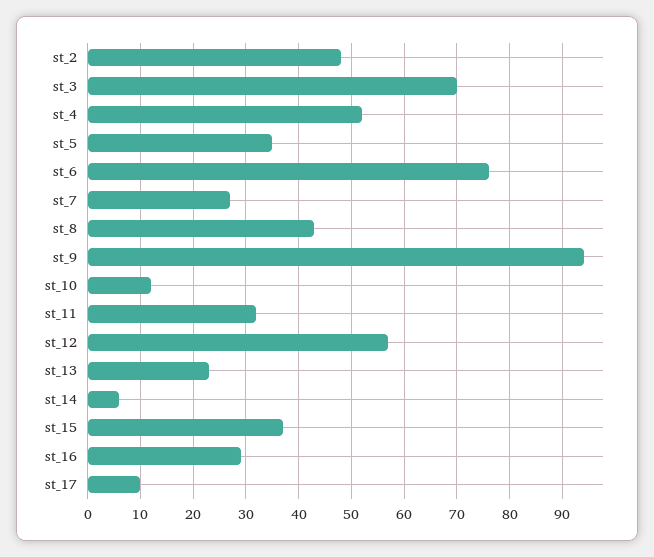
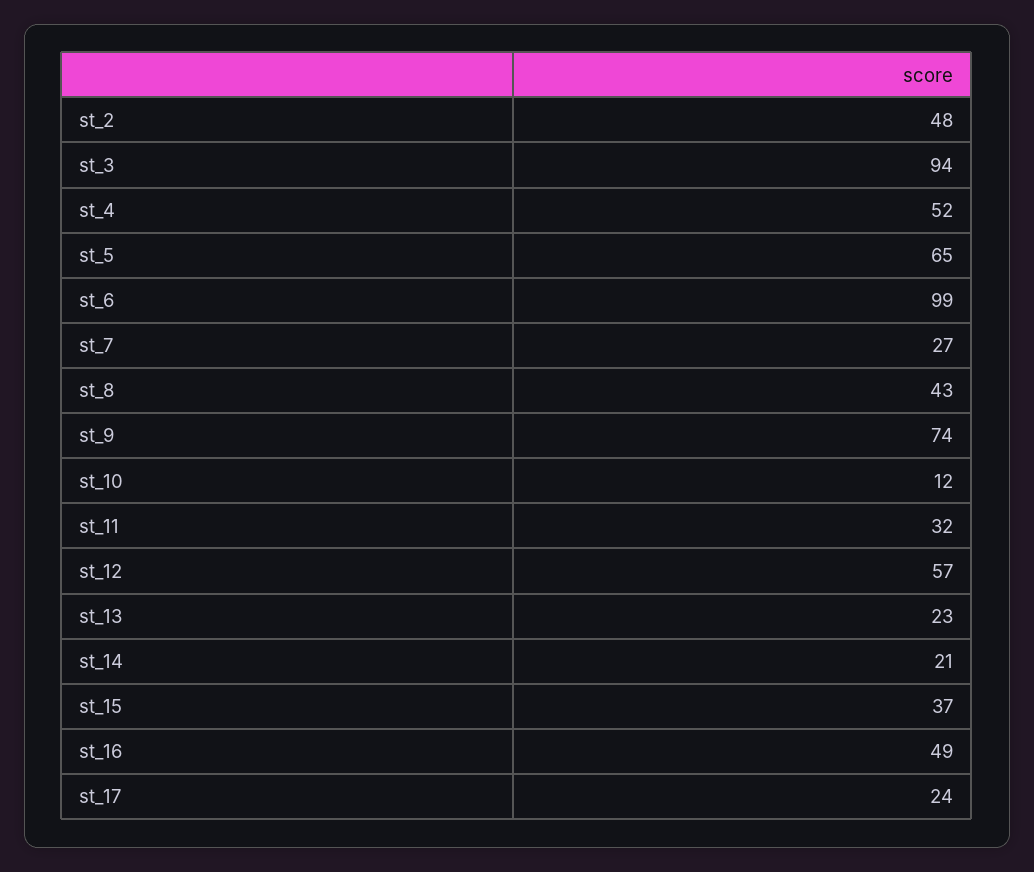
  {
    "st_2": 48,
-   "st_3": 70,
+   "st_3": 94,
    "st_4": 52,
-   "st_5": 35,
+   "st_5": 65,
-   "st_6": 75,
+   "st_6": 99,
    "st_7": 27,
    "st_8": 43,
-   "st_9": 95,
+   "st_9": 74,
    "st_10": 12,
    "st_11": 32,
    "st_12": 57,
    "st_13": 23,
-   "st_14": 5,
+   "st_14": 21,
    "st_15": 37,
-   "st_16": 30,
+   "st_16": 49,
-   "st_17": 10
+   "st_17": 24
  }

